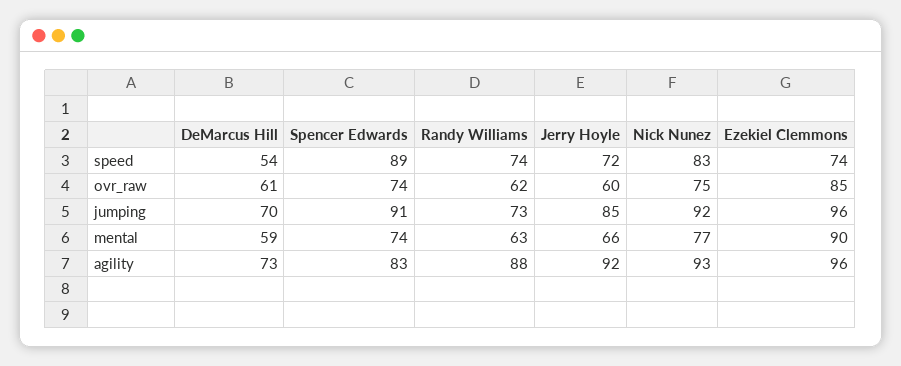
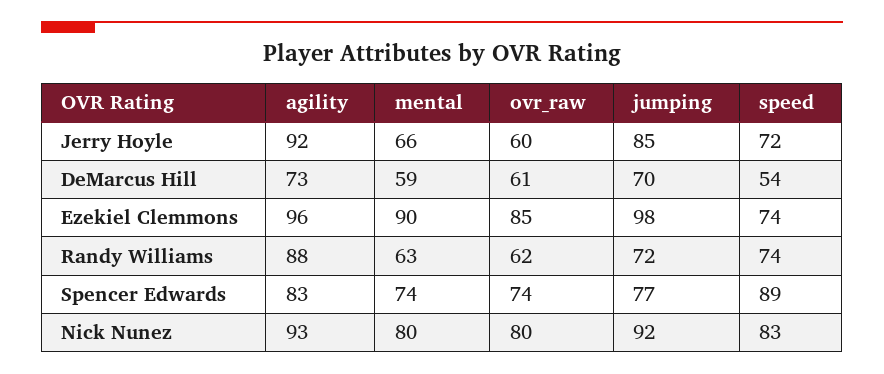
  {
    "DeMarcus Hill": {
      "speed": 54,
      "ovr_raw": 61,
      "jumping": 70,
      "mental": 59,
      "agility": 73
    },
    "Spencer Edwards": {
      "speed": 89,
      "ovr_raw": 74,
-     "jumping": 91,
+     "jumping": 77,
      "mental": 74,
      "agility": 83
    },
    "Randy Williams": {
      "speed": 74,
      "ovr_raw": 62,
-     "jumping": 73,
+     "jumping": 72,
      "mental": 63,
      "agility": 88
    },
    "Jerry Hoyle": {
      "speed": 72,
      "ovr_raw": 60,
      "jumping": 85,
      "mental": 66,
      "agility": 92
    },
    "Nick Nunez": {
      "speed": 83,
-     "ovr_raw": 75,
+     "ovr_raw": 80,
      "jumping": 92,
-     "mental": 77,
+     "mental": 80,
      "agility": 93
    },
    "Ezekiel Clemmons": {
      "speed": 74,
      "ovr_raw": 85,
-     "jumping": 96,
+     "jumping": 98,
      "mental": 90,
      "agility": 96
    }
  }

